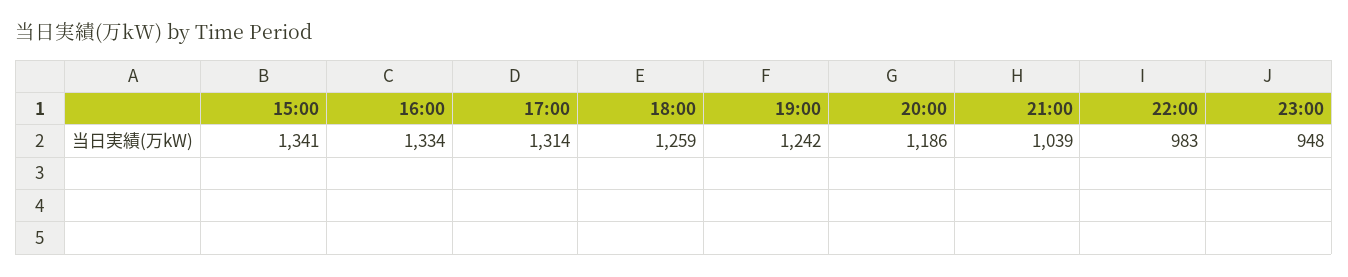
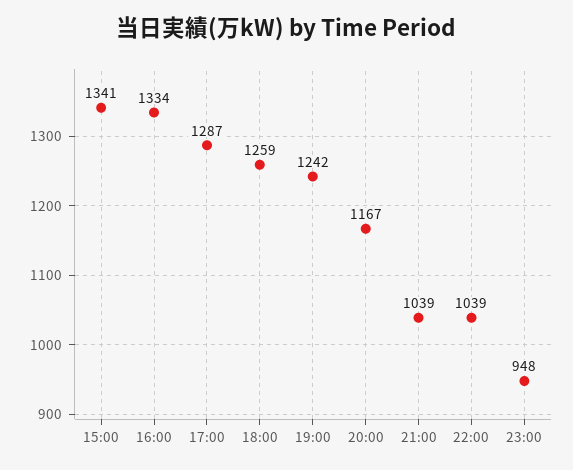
  {
    "15:00": 1341,
    "16:00": 1334,
-   "17:00": 1314,
+   "17:00": 1287,
    "18:00": 1259,
    "19:00": 1242,
-   "20:00": 1186,
+   "20:00": 1167,
    "21:00": 1039,
-   "22:00": 983,
+   "22:00": 1039,
    "23:00": 948
  }

